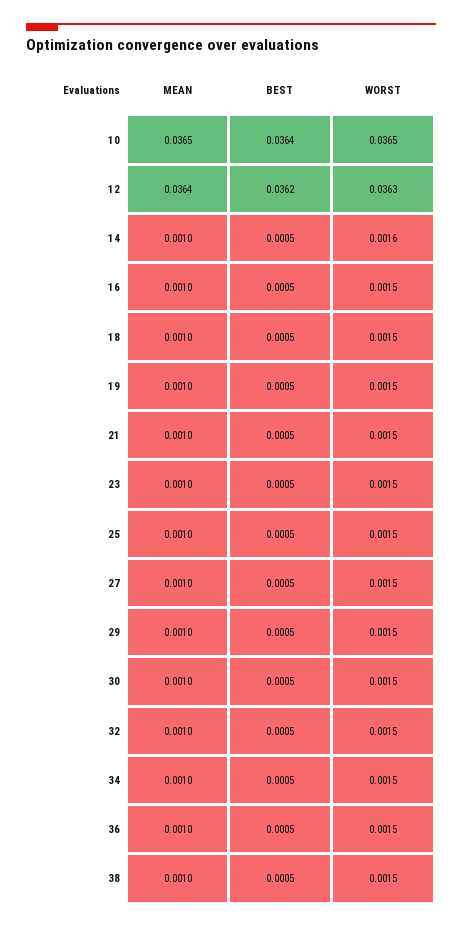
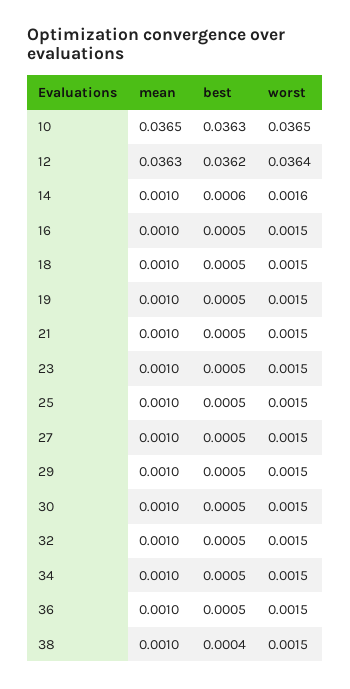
  {
    "MEAN": {
      "10": 0.0365,
-     "12": 0.0364,
+     "12": 0.0363,
      "14": 0.001,
      "16": 0.001,
      "18": 0.001,
      "19": 0.001,
      "21": 0.001,
      "23": 0.001,
      "25": 0.001,
      "27": 0.001,
      "29": 0.001,
      "30": 0.001,
      "32": 0.001,
      "34": 0.001,
      "36": 0.001,
      "38": 0.001
    },
    "BEST": {
-     "10": 0.0364,
+     "10": 0.0363,
      "12": 0.0362,
-     "14": 0.0005,
+     "14": 0.0006,
      "16": 0.0005,
      "18": 0.0005,
      "19": 0.0005,
      "21": 0.0005,
      "23": 0.0005,
      "25": 0.0005,
      "27": 0.0005,
      "29": 0.0005,
      "30": 0.0005,
      "32": 0.0005,
      "34": 0.0005,
      "36": 0.0005,
-     "38": 0.0005
+     "38": 0.0004
    },
    "WORST": {
      "10": 0.0365,
-     "12": 0.0363,
+     "12": 0.0364,
      "14": 0.0016,
      "16": 0.0015,
      "18": 0.0015,
      "19": 0.0015,
      "21": 0.0015,
      "23": 0.0015,
      "25": 0.0015,
      "27": 0.0015,
      "29": 0.0015,
      "30": 0.0015,
      "32": 0.0015,
      "34": 0.0015,
      "36": 0.0015,
      "38": 0.0015
    }
  }

